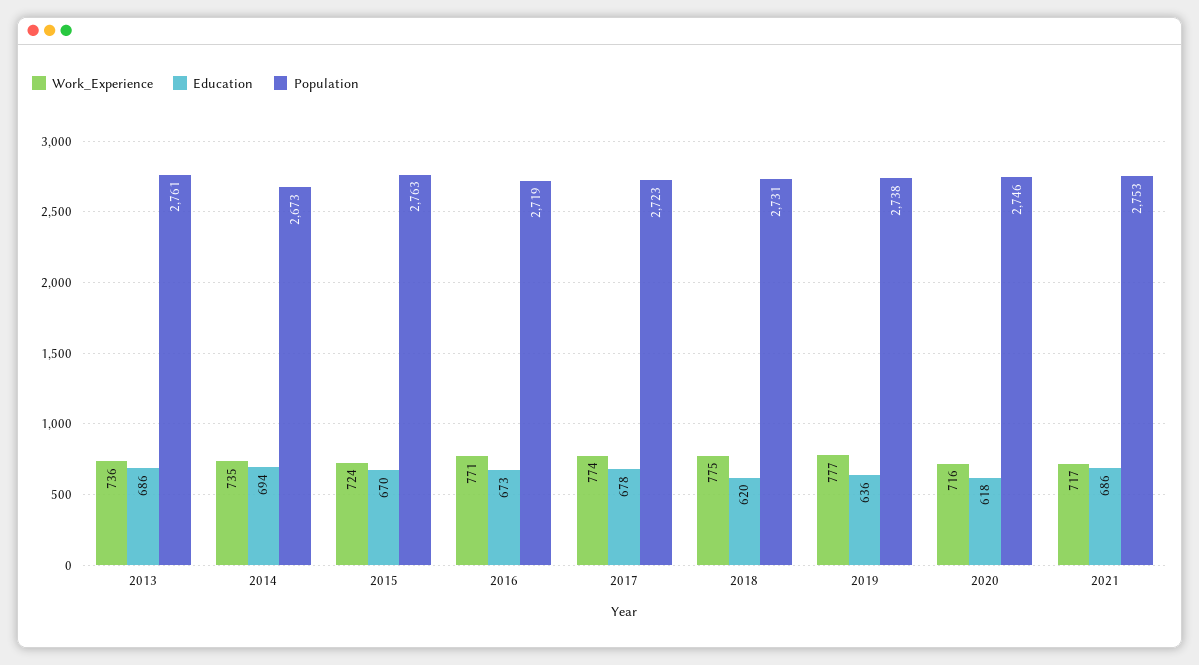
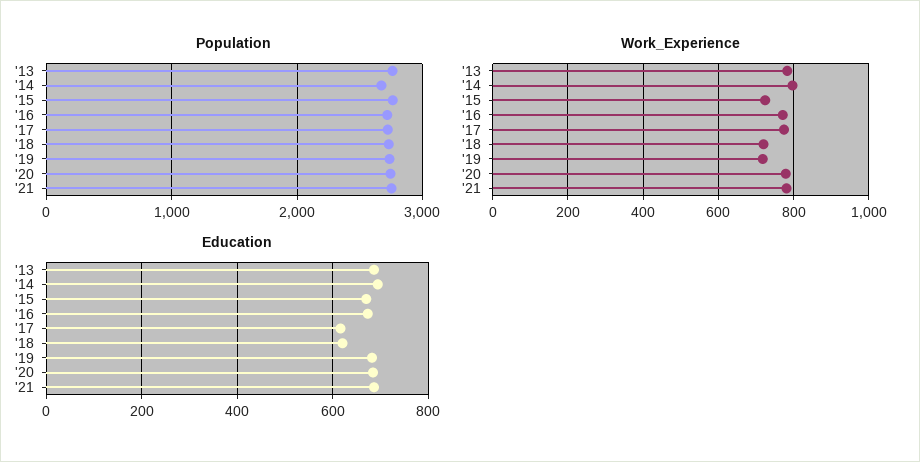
  {
    "Work_Experience": {
-     "2013": 736,
+     "2013": 780,
-     "2014": 735,
+     "2014": 800,
      "2015": 724,
      "2016": 771,
      "2017": 774,
-     "2018": 775,
+     "2018": 720,
-     "2019": 777,
+     "2019": 720,
-     "2020": 716,
+     "2020": 780,
-     "2021": 717
+     "2021": 780
    },
    "Education": {
      "2013": 686,
      "2014": 694,
      "2015": 670,
      "2016": 673,
-     "2017": 678,
+     "2017": 620,
      "2018": 620,
-     "2019": 636,
+     "2019": 680,
-     "2020": 618,
+     "2020": 680,
      "2021": 686
    },
    "Population": {
      "2013": 2761,
      "2014": 2673,
      "2015": 2763,
      "2016": 2719,
      "2017": 2723,
      "2018": 2731,
      "2019": 2738,
      "2020": 2746,
      "2021": 2753
    }
  }

